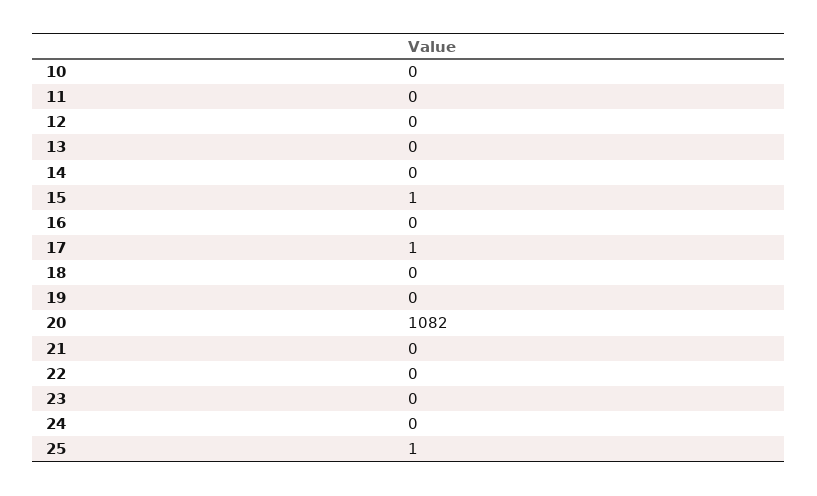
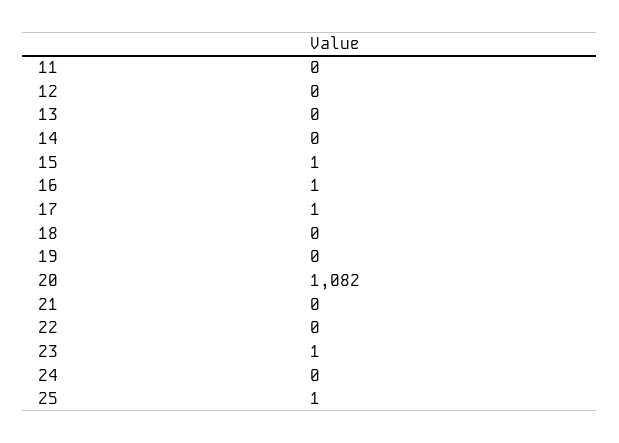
  {
-   "10": 0,
    "11": 0,
    "12": 0,
    "13": 0,
    "14": 0,
    "15": 1,
-   "16": 0,
+   "16": 1,
    "17": 1,
    "18": 0,
    "19": 0,
    "20": 1082,
    "21": 0,
    "22": 0,
-   "23": 0,
+   "23": 1,
    "24": 0,
    "25": 1
  }

